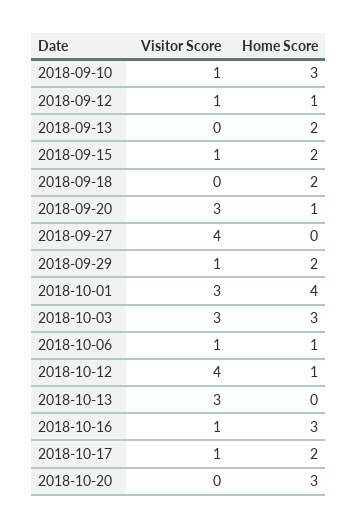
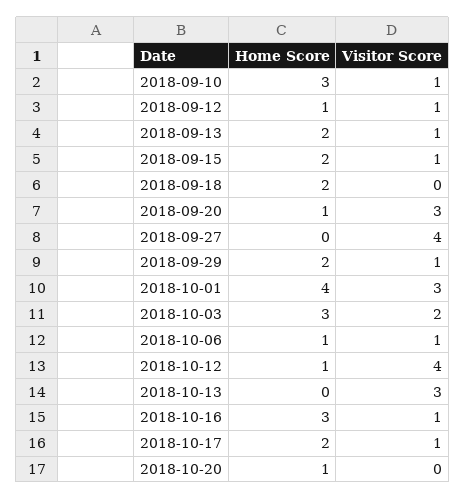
  {
    "Visitor Score": {
      "2018-09-10": 1,
      "2018-09-12": 1,
-     "2018-09-13": 0,
+     "2018-09-13": 1,
      "2018-09-15": 1,
      "2018-09-18": 0,
      "2018-09-20": 3,
      "2018-09-27": 4,
      "2018-09-29": 1,
      "2018-10-01": 3,
-     "2018-10-03": 3,
+     "2018-10-03": 2,
      "2018-10-06": 1,
      "2018-10-12": 4,
      "2018-10-13": 3,
      "2018-10-16": 1,
      "2018-10-17": 1,
      "2018-10-20": 0
    },
    "Home Score": {
      "2018-09-10": 3,
      "2018-09-12": 1,
      "2018-09-13": 2,
      "2018-09-15": 2,
      "2018-09-18": 2,
      "2018-09-20": 1,
      "2018-09-27": 0,
      "2018-09-29": 2,
      "2018-10-01": 4,
      "2018-10-03": 3,
      "2018-10-06": 1,
      "2018-10-12": 1,
      "2018-10-13": 0,
      "2018-10-16": 3,
      "2018-10-17": 2,
-     "2018-10-20": 3
+     "2018-10-20": 1
    }
  }

